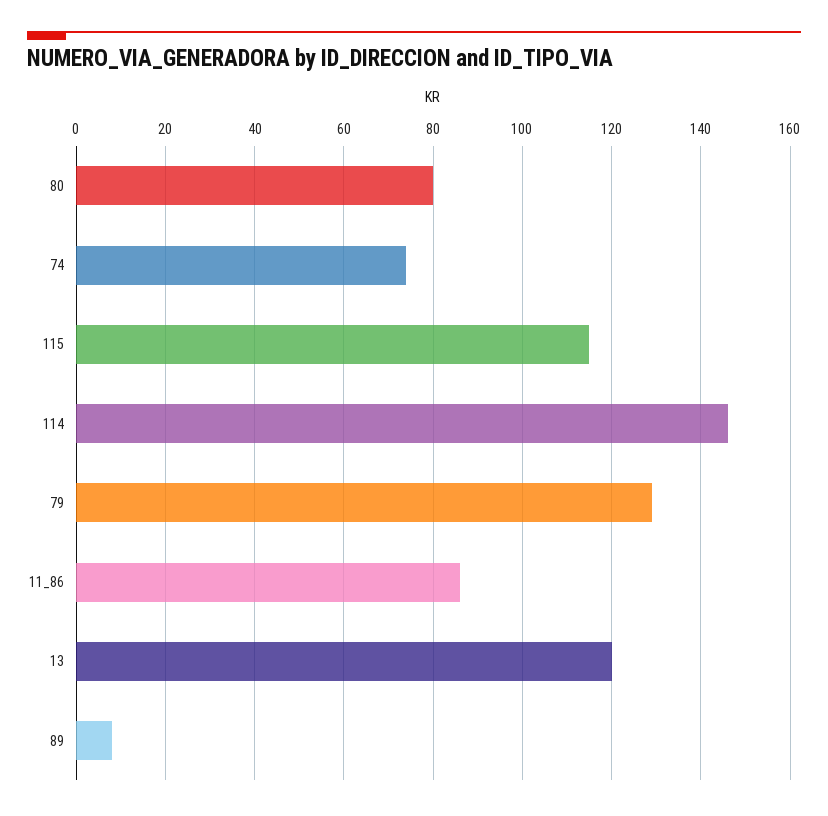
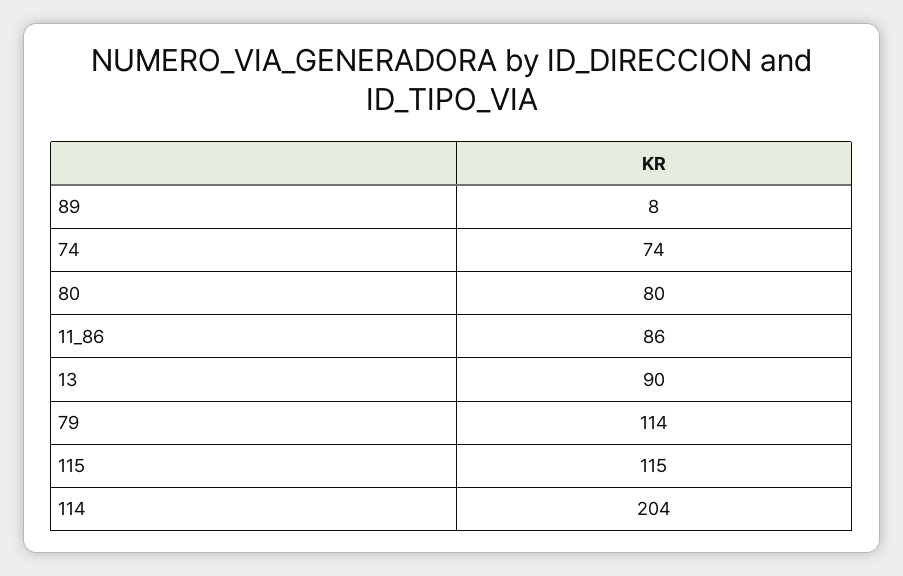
  {
    "80": 80,
    "74": 74,
    "115": 115,
-   "114": 145,
+   "114": 204,
-   "79": 130,
+   "79": 114,
    "11_86": 86,
-   "13": 120,
+   "13": 90,
    "89": 8
  }

